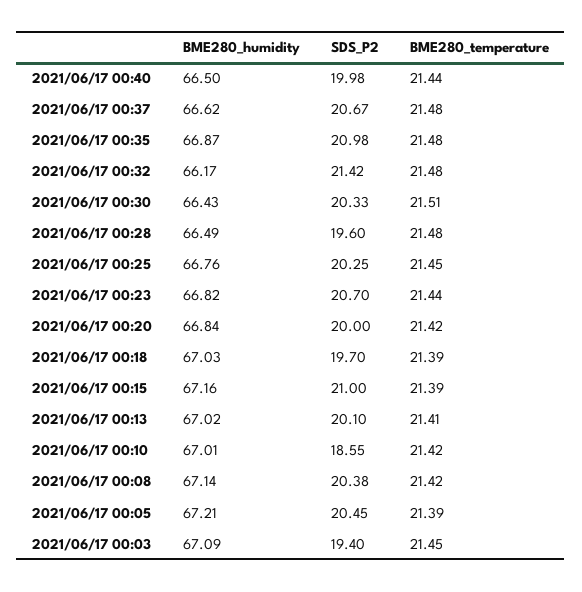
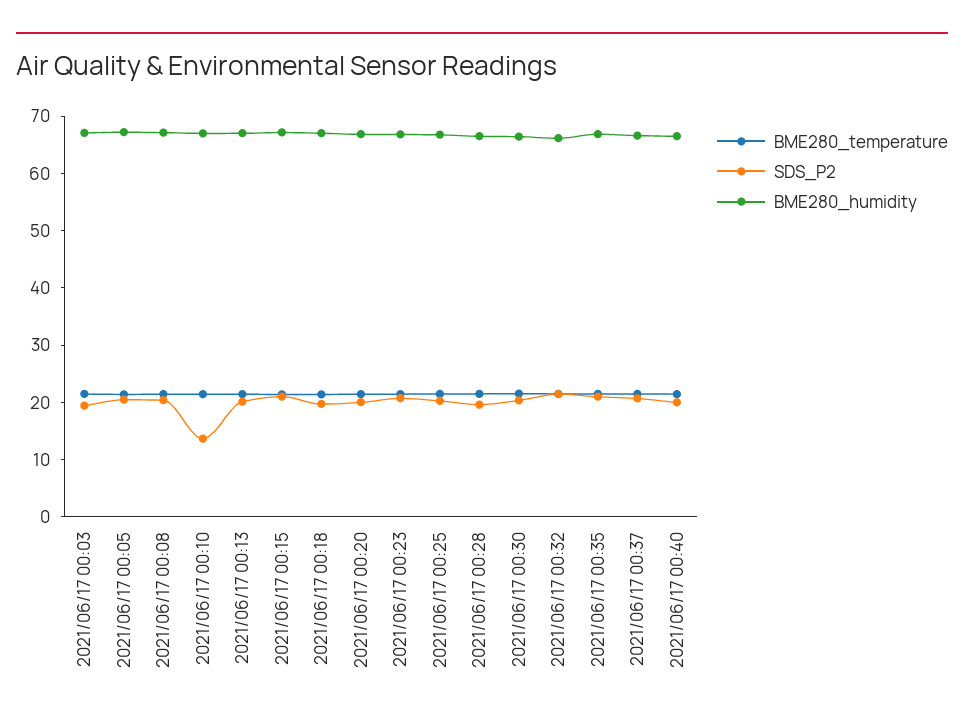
  {
    "BME280_humidity": {
      "2021/06/17 00:40": 66.5,
      "2021/06/17 00:37": 66.62,
      "2021/06/17 00:35": 66.87,
      "2021/06/17 00:32": 66.17,
      "2021/06/17 00:30": 66.43,
      "2021/06/17 00:28": 66.49,
      "2021/06/17 00:25": 66.76,
      "2021/06/17 00:23": 66.82,
      "2021/06/17 00:20": 66.84,
      "2021/06/17 00:18": 67.03,
      "2021/06/17 00:15": 67.16,
      "2021/06/17 00:13": 67.02,
      "2021/06/17 00:10": 67.01,
      "2021/06/17 00:08": 67.14,
      "2021/06/17 00:05": 67.21,
      "2021/06/17 00:03": 67.09
    },
    "SDS_P2": {
      "2021/06/17 00:40": 19.98,
      "2021/06/17 00:37": 20.67,
      "2021/06/17 00:35": 20.98,
      "2021/06/17 00:32": 21.42,
      "2021/06/17 00:30": 20.33,
      "2021/06/17 00:28": 19.6,
      "2021/06/17 00:25": 20.25,
      "2021/06/17 00:23": 20.7,
      "2021/06/17 00:20": 20,
      "2021/06/17 00:18": 19.7,
      "2021/06/17 00:15": 21,
      "2021/06/17 00:13": 20.1,
-     "2021/06/17 00:10": 18.55,
+     "2021/06/17 00:10": 14,
      "2021/06/17 00:08": 20.38,
      "2021/06/17 00:05": 20.45,
      "2021/06/17 00:03": 19.4
    },
    "BME280_temperature": {
      "2021/06/17 00:40": 21.44,
      "2021/06/17 00:37": 21.48,
      "2021/06/17 00:35": 21.48,
      "2021/06/17 00:32": 21.48,
      "2021/06/17 00:30": 21.51,
      "2021/06/17 00:28": 21.48,
      "2021/06/17 00:25": 21.45,
      "2021/06/17 00:23": 21.44,
      "2021/06/17 00:20": 21.42,
      "2021/06/17 00:18": 21.39,
      "2021/06/17 00:15": 21.39,
      "2021/06/17 00:13": 21.41,
      "2021/06/17 00:10": 21.42,
      "2021/06/17 00:08": 21.42,
      "2021/06/17 00:05": 21.39,
      "2021/06/17 00:03": 21.45
    }
  }

